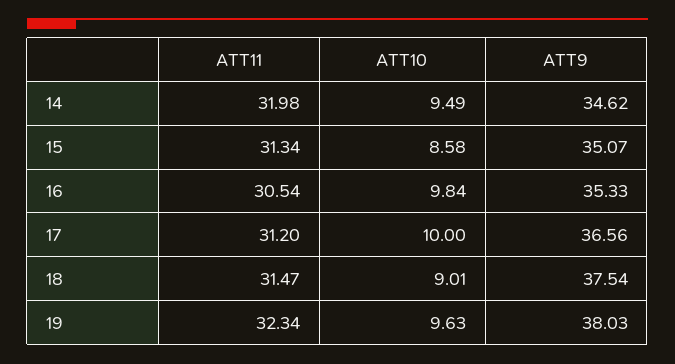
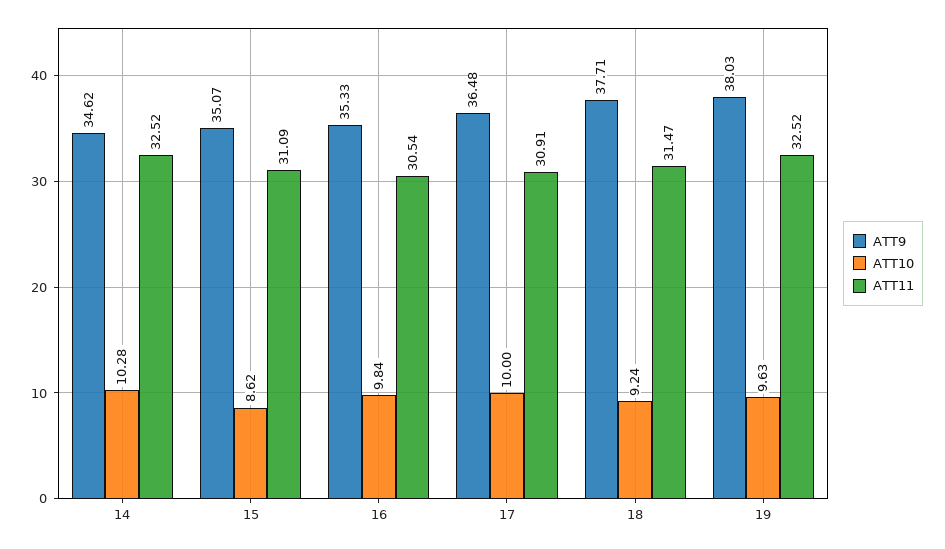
  {
    "ATT11": {
-     "14": 31.98,
+     "14": 32.52,
-     "15": 31.34,
+     "15": 31.09,
      "16": 30.54,
-     "17": 31.2,
+     "17": 30.91,
      "18": 31.47,
-     "19": 32.34
+     "19": 32.52
    },
    "ATT10": {
-     "14": 9.49,
+     "14": 10.28,
-     "15": 8.58,
+     "15": 8.62,
      "16": 9.84,
      "17": 10,
-     "18": 9.01,
+     "18": 9.24,
      "19": 9.63
    },
    "ATT9": {
      "14": 34.62,
      "15": 35.07,
      "16": 35.33,
-     "17": 36.56,
+     "17": 36.48,
-     "18": 37.54,
+     "18": 37.71,
      "19": 38.03
    }
  }

